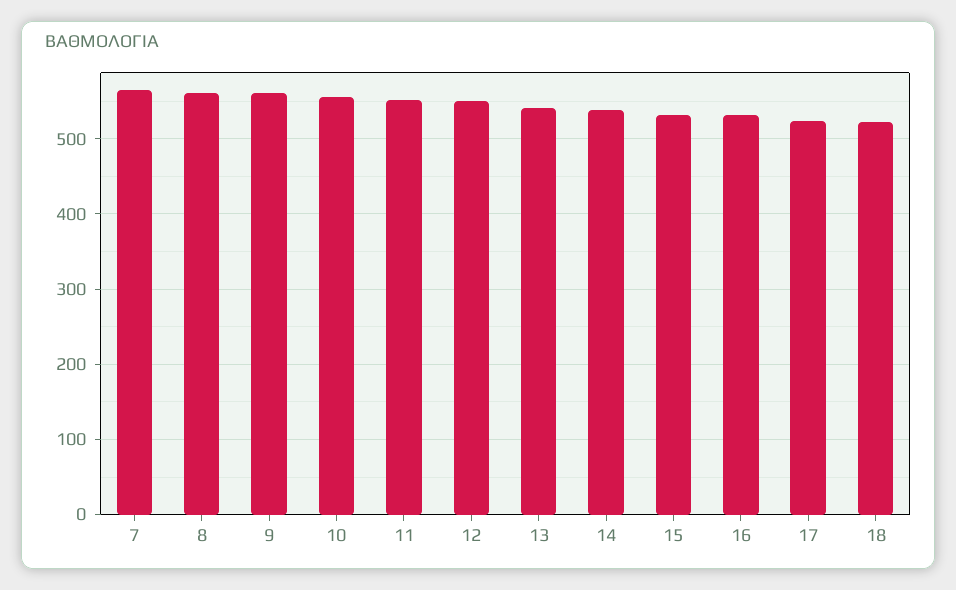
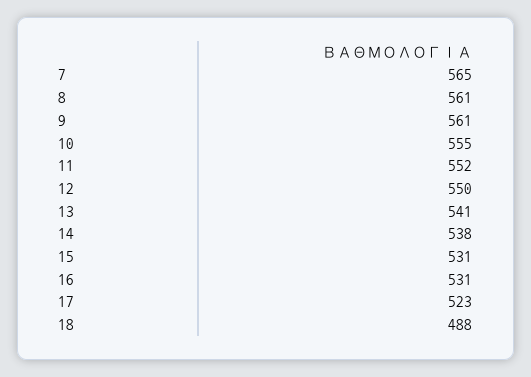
  {
    "7": 565,
    "8": 561,
    "9": 561,
    "10": 555,
    "11": 552,
    "12": 550,
    "13": 541,
    "14": 538,
    "15": 531,
    "16": 531,
    "17": 523,
-   "18": 520
+   "18": 488
  }

